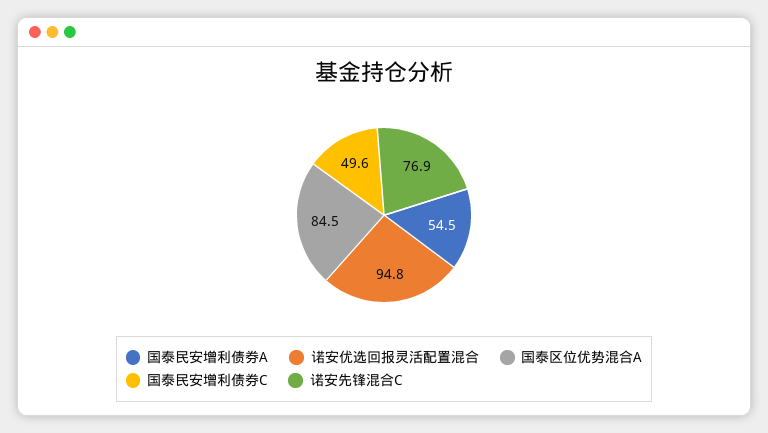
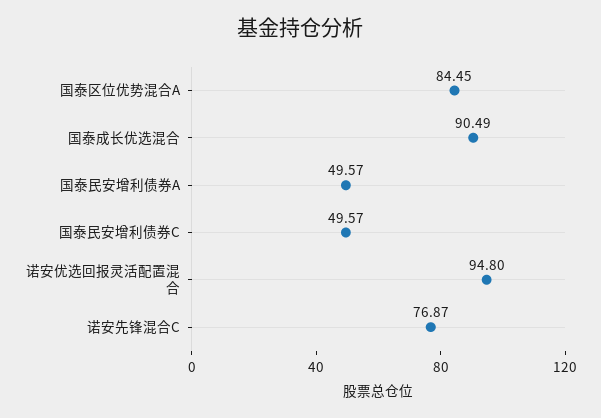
  {
-   "国泰民安增利债券A": 54.5,
+   "国泰民安增利债券A": 49.57,
    "诺安优选回报灵活配置混合": 94.8,
    "国泰区位优势混合A": 84.45,
    "国泰民安增利债券C": 49.57,
-   "诺安先锋混合C": 76.87
+   "诺安先锋混合C": 76.87,
+   "国泰成长优选混合": 90.49
  }

